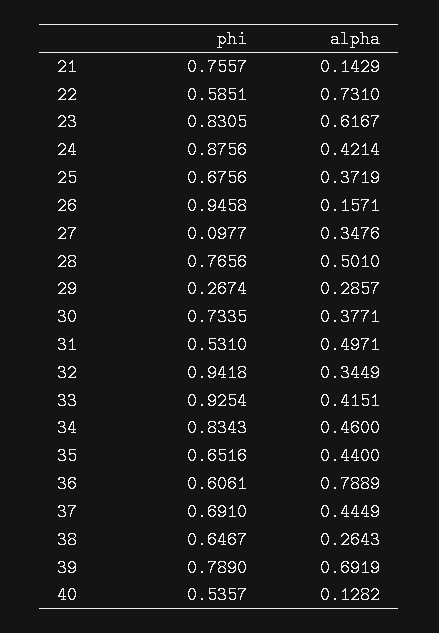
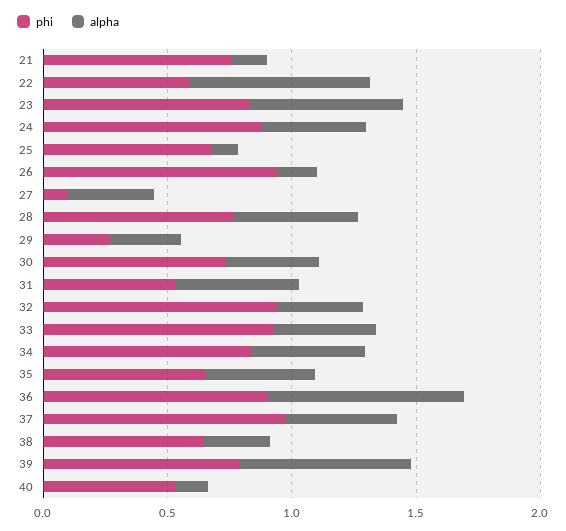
  {
    "phi": {
      "21": 0.7557,
      "22": 0.5851,
      "23": 0.8305,
      "24": 0.8756,
      "25": 0.6756,
      "26": 0.9458,
      "27": 0.0977,
      "28": 0.7656,
      "29": 0.2674,
      "30": 0.7335,
      "31": 0.531,
      "32": 0.9418,
      "33": 0.9254,
      "34": 0.8343,
      "35": 0.6516,
-     "36": 0.6061,
+     "36": 0.9,
-     "37": 0.691,
+     "37": 1,
      "38": 0.6467,
      "39": 0.789,
      "40": 0.5357
    },
    "alpha": {
      "21": 0.1429,
      "22": 0.731,
      "23": 0.6167,
      "24": 0.4214,
-     "25": 0.3719,
+     "25": 0.1,
      "26": 0.1571,
      "27": 0.3476,
      "28": 0.501,
      "29": 0.2857,
      "30": 0.3771,
      "31": 0.4971,
      "32": 0.3449,
      "33": 0.4151,
      "34": 0.46,
      "35": 0.44,
      "36": 0.7889,
      "37": 0.4449,
      "38": 0.2643,
      "39": 0.6919,
      "40": 0.1282
    }
  }

